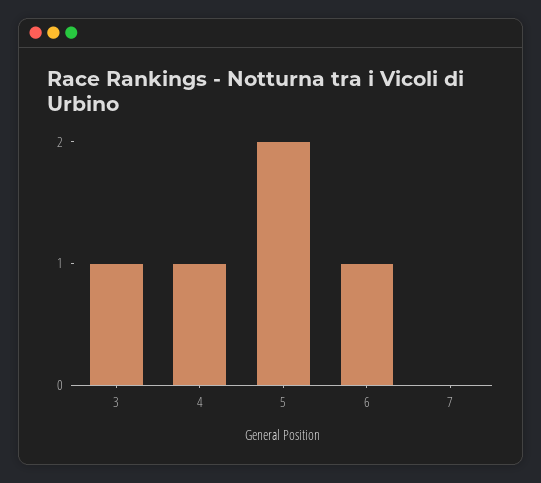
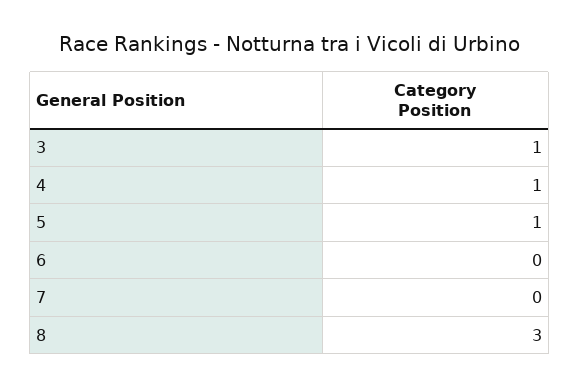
  {
    "3": 1,
    "4": 1,
-   "5": 2,
+   "5": 1,
-   "6": 1,
+   "6": 0,
-   "7": 0
+   "7": 0,
+   "8": 3
  }

